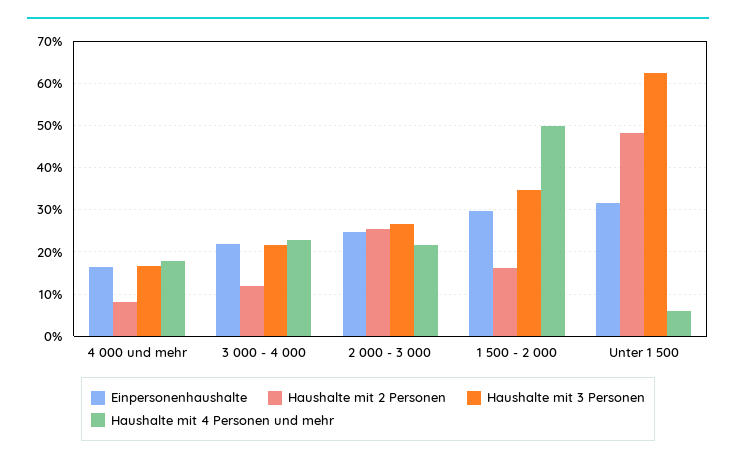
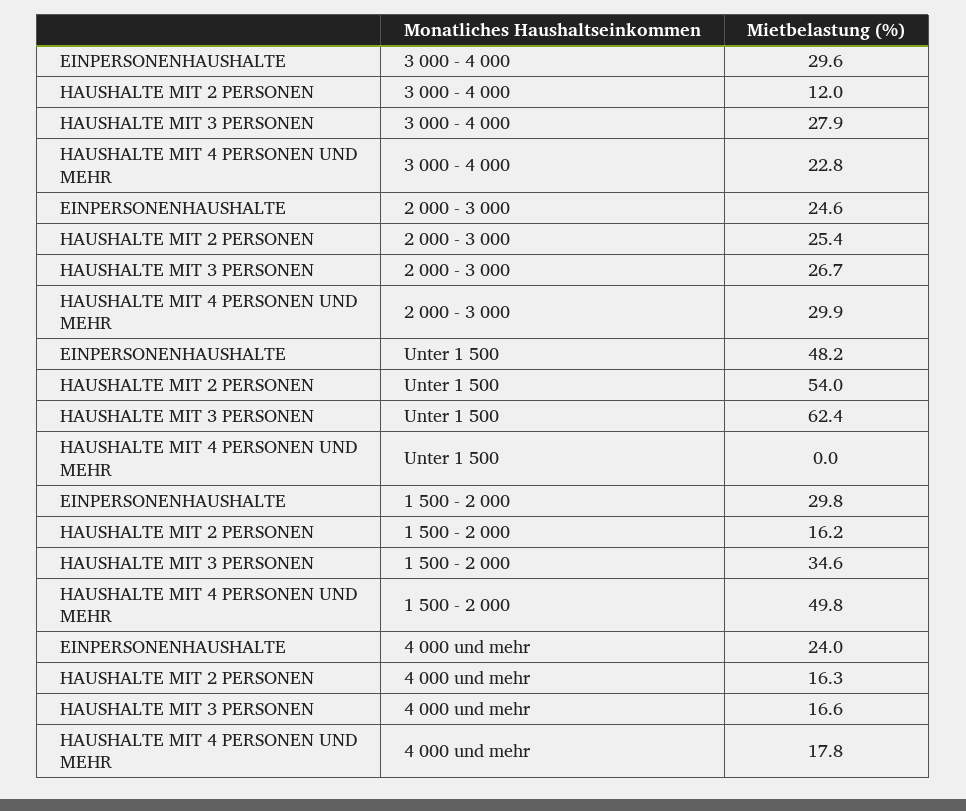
  {
    "Einpersonenhaushalte": {
-     "4 000 und mehr": 16,
+     "4 000 und mehr": 24,
-     "3 000 - 4 000": 22,
+     "3 000 - 4 000": 29.6,
      "2 000 - 3 000": 24.6,
      "1 500 - 2 000": 29.8,
-     "Unter 1 500": 32
+     "Unter 1 500": 48.2
    },
    "Haushalte mit 2 Personen": {
-     "4 000 und mehr": 8,
+     "4 000 und mehr": 16.3,
      "3 000 - 4 000": 12,
      "2 000 - 3 000": 25.4,
      "1 500 - 2 000": 16.2,
-     "Unter 1 500": 48
+     "Unter 1 500": 54
    },
    "Haushalte mit 3 Personen": {
      "4 000 und mehr": 16.6,
-     "3 000 - 4 000": 22,
+     "3 000 - 4 000": 27.9,
      "2 000 - 3 000": 26.7,
      "1 500 - 2 000": 34.6,
      "Unter 1 500": 62.4
    },
    "Haushalte mit 4 Personen und mehr": {
      "4 000 und mehr": 17.8,
      "3 000 - 4 000": 22.8,
-     "2 000 - 3 000": 22,
+     "2 000 - 3 000": 29.9,
      "1 500 - 2 000": 49.8,
-     "Unter 1 500": 6
+     "Unter 1 500": 0
    }
  }

